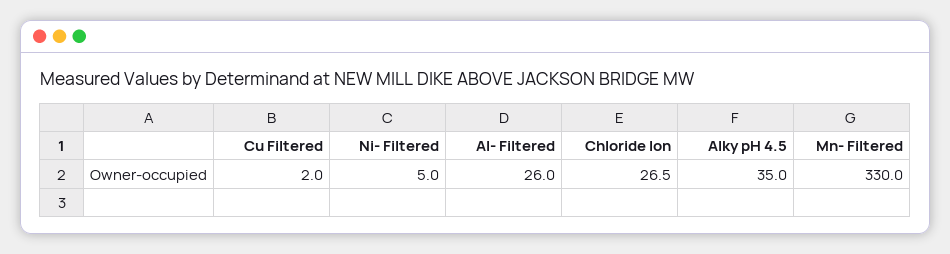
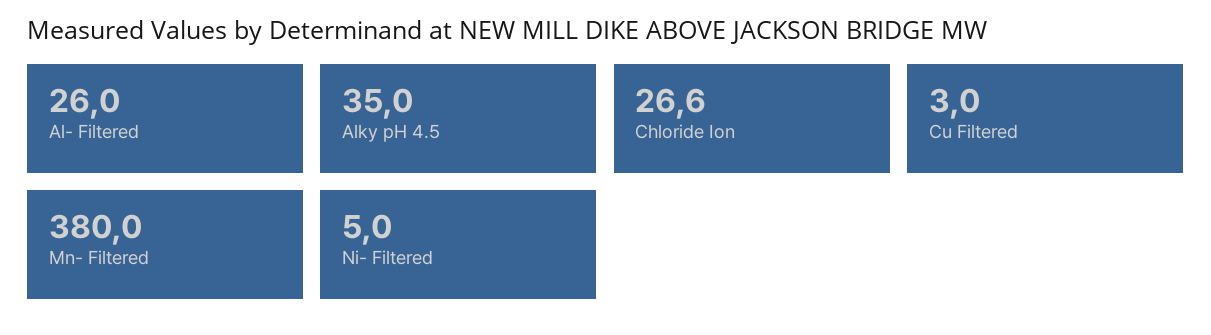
  {
-   "Cu Filtered": 2,
+   "Cu Filtered": 3,
    "Ni- Filtered": 5,
    "Al- Filtered": 26,
-   "Chloride Ion": 26.5,
+   "Chloride Ion": 26.6,
    "Alky pH 4.5": 35,
-   "Mn- Filtered": 330
+   "Mn- Filtered": 380
  }

